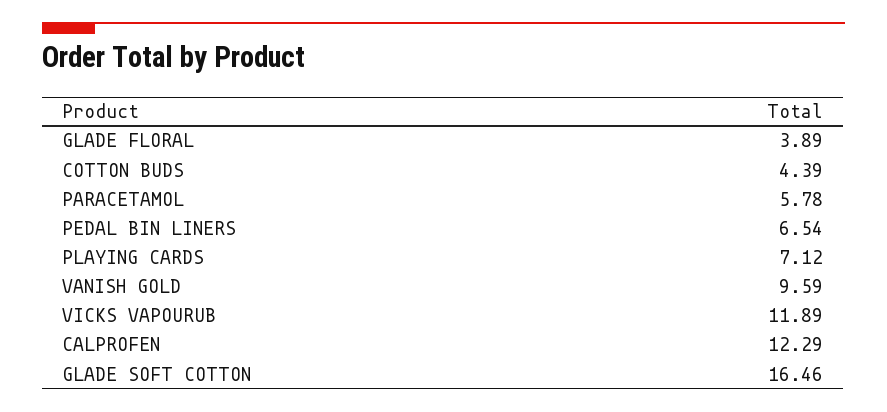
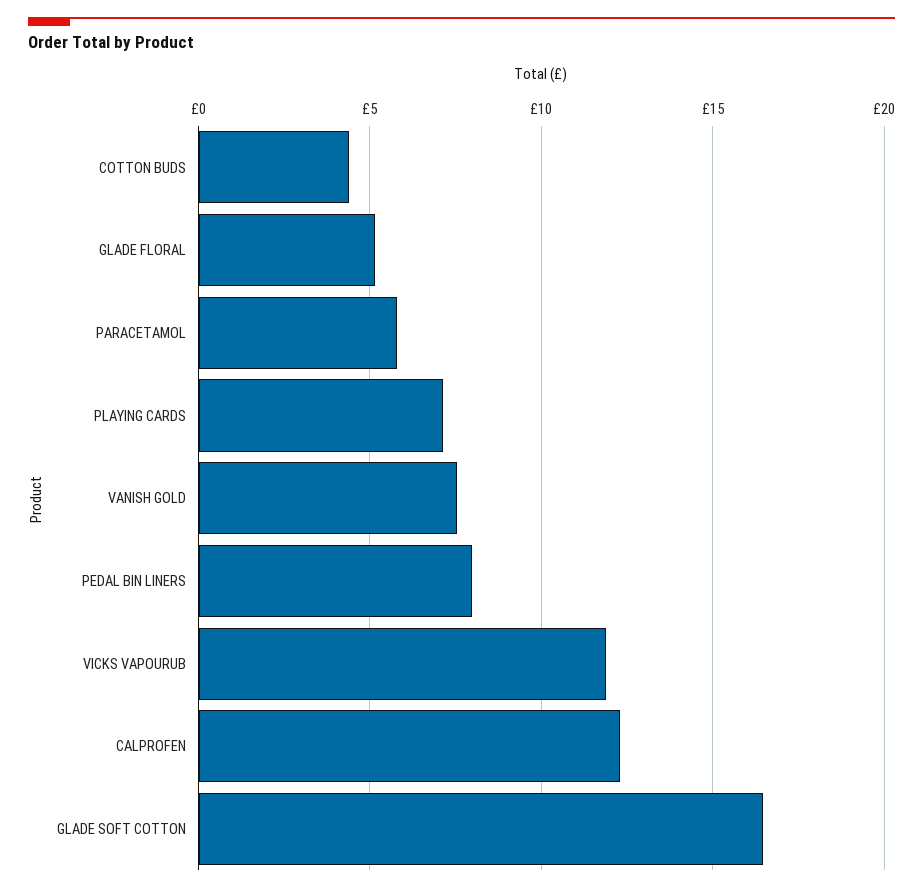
  {
-   "GLADE FLORAL": 3.89,
+   "GLADE FLORAL": 5,
    "COTTON BUDS": 4.39,
    "PARACETAMOL": 5.78,
-   "PEDAL BIN LINERS": 6.54,
+   "PEDAL BIN LINERS": 8,
    "PLAYING CARDS": 7.12,
-   "VANISH GOLD": 9.59,
+   "VANISH GOLD": 7.5,
    "VICKS VAPOURUB": 11.89,
    "CALPROFEN": 12.29,
    "GLADE SOFT COTTON": 16.46
  }

